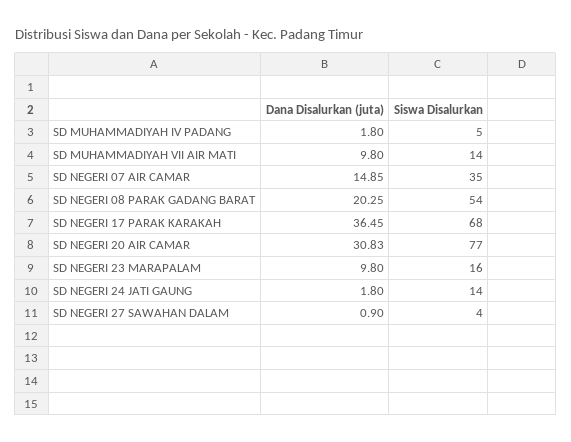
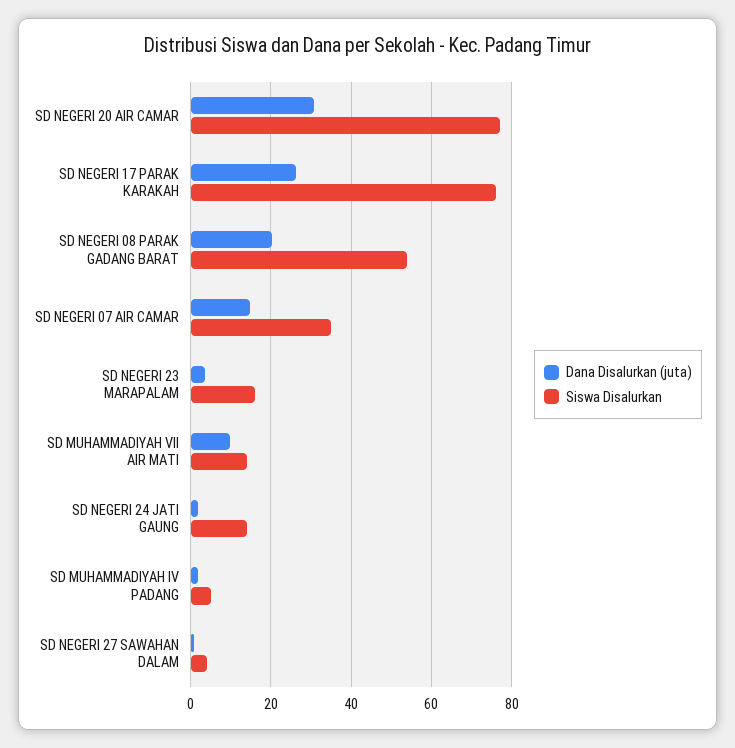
  {
    "Dana Disalurkan (juta)": {
      "SD MUHAMMADIYAH IV PADANG": 1.8,
      "SD MUHAMMADIYAH VII AIR MATI": 9.8,
      "SD NEGERI 07 AIR CAMAR": 14.85,
      "SD NEGERI 08 PARAK GADANG BARAT": 20.25,
-     "SD NEGERI 17 PARAK KARAKAH": 36.45,
+     "SD NEGERI 17 PARAK KARAKAH": 26,
      "SD NEGERI 20 AIR CAMAR": 30.83,
-     "SD NEGERI 23 MARAPALAM": 9.8,
+     "SD NEGERI 23 MARAPALAM": 4,
      "SD NEGERI 24 JATI GAUNG": 1.8,
      "SD NEGERI 27 SAWAHAN DALAM": 0.9
    },
    "Siswa Disalurkan": {
      "SD MUHAMMADIYAH IV PADANG": 5,
      "SD MUHAMMADIYAH VII AIR MATI": 14,
      "SD NEGERI 07 AIR CAMAR": 35,
      "SD NEGERI 08 PARAK GADANG BARAT": 54,
-     "SD NEGERI 17 PARAK KARAKAH": 68,
+     "SD NEGERI 17 PARAK KARAKAH": 76,
      "SD NEGERI 20 AIR CAMAR": 77,
      "SD NEGERI 23 MARAPALAM": 16,
      "SD NEGERI 24 JATI GAUNG": 14,
      "SD NEGERI 27 SAWAHAN DALAM": 4
    }
  }

